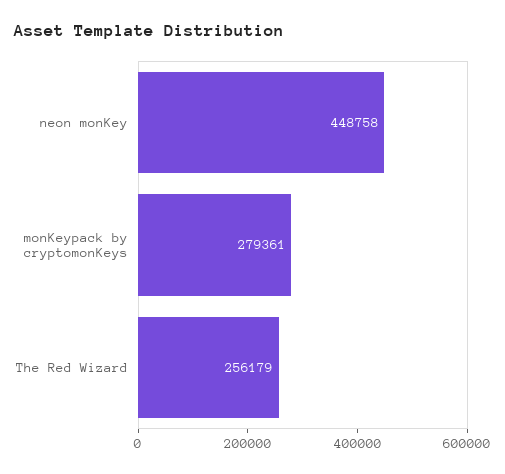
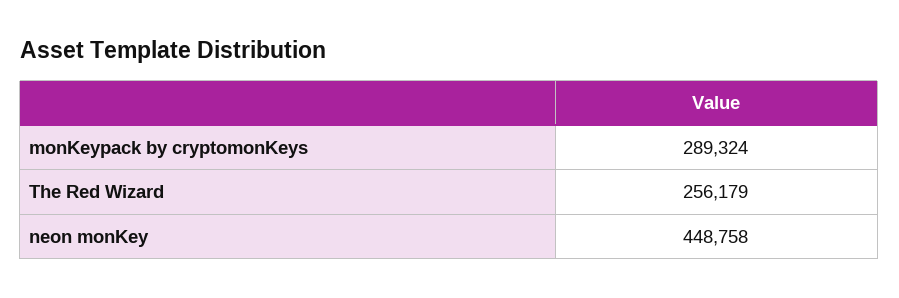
  {
    "neon monKey": 448758,
-   "monKeypack by cryptomonKeys": 279361,
+   "monKeypack by cryptomonKeys": 289324,
    "The Red Wizard": 256179
  }

